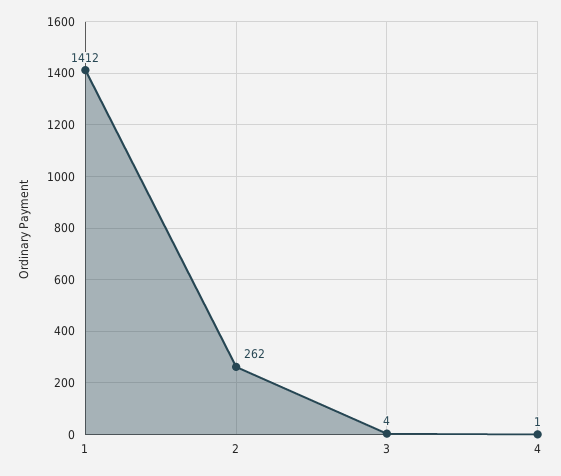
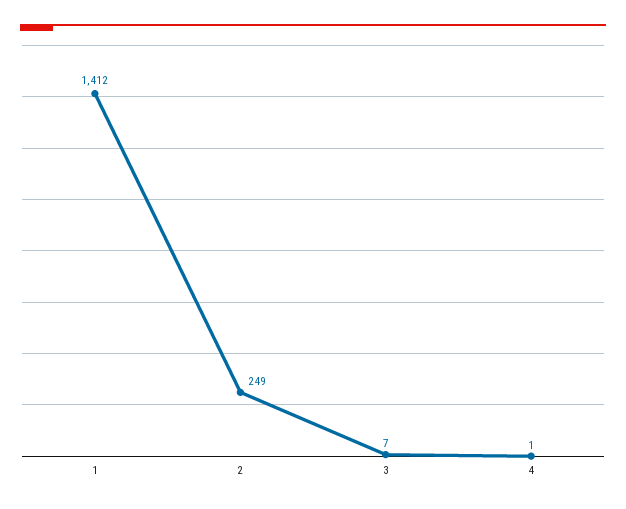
  {
    "1": 1412,
-   "2": 262,
+   "2": 249,
-   "3": 4,
+   "3": 7,
    "4": 1
  }

